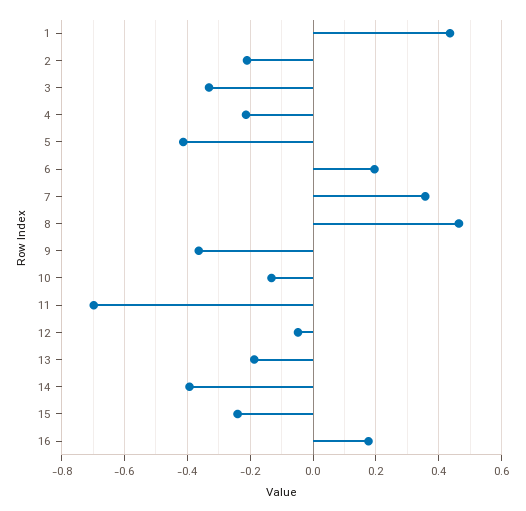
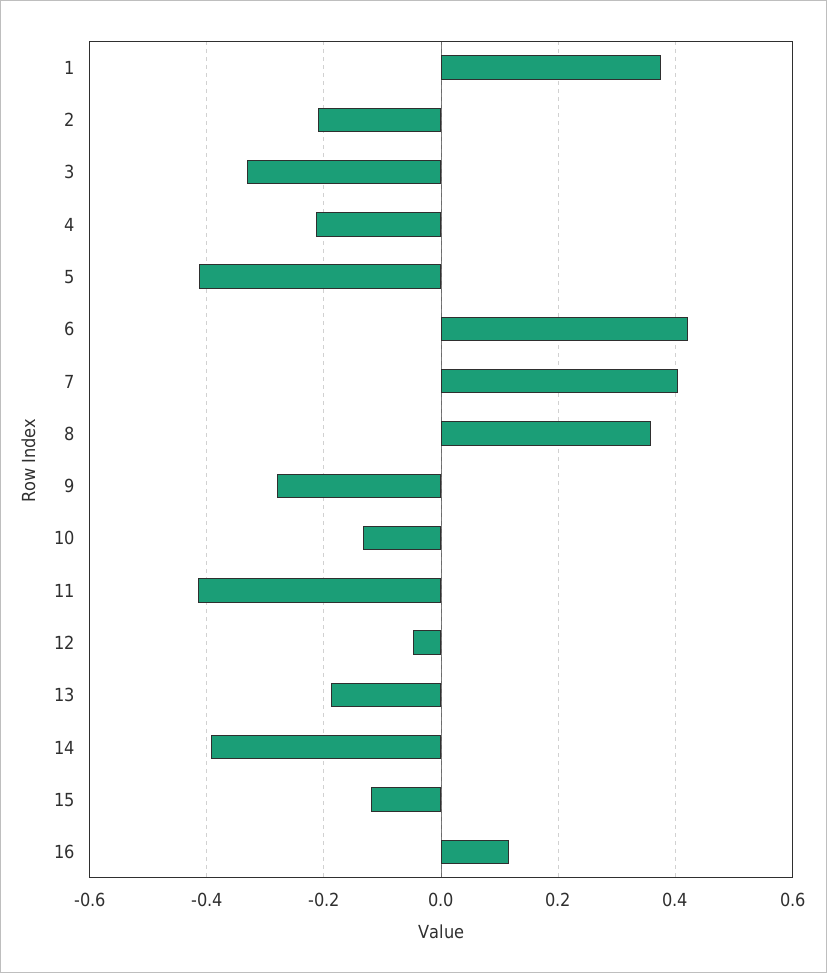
  {
-   "1": 0.44,
+   "1": 0.38,
    "2": -0.22,
    "3": -0.34,
    "4": -0.22,
    "5": -0.42,
-   "6": 0.2,
+   "6": 0.42,
-   "7": 0.36,
+   "7": 0.4,
-   "8": 0.46,
+   "8": 0.36,
-   "9": -0.36,
+   "9": -0.28,
    "10": -0.14,
-   "11": -0.7,
+   "11": -0.42,
    "12": -0.04,
    "13": -0.18,
    "14": -0.4,
-   "15": -0.24,
+   "15": -0.12,
-   "16": 0.18
+   "16": 0.12
  }

